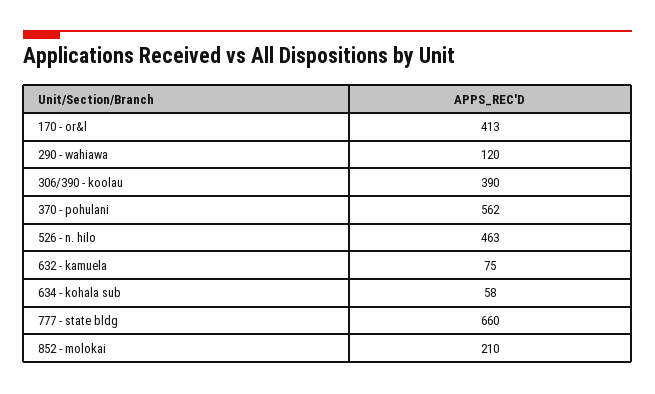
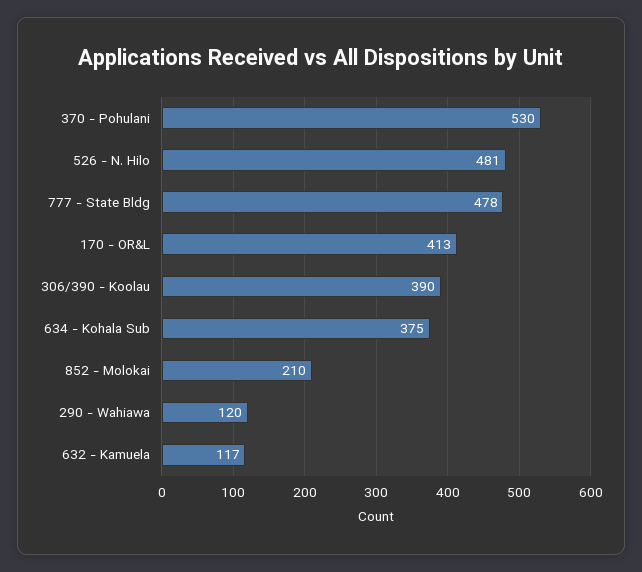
  {
    "170 - or&l": 413,
    "290 - wahiawa": 120,
    "306/390 - koolau": 390,
-   "370 - pohulani": 562,
+   "370 - pohulani": 530,
-   "526 - n. hilo": 463,
+   "526 - n. hilo": 481,
-   "632 - kamuela": 75,
+   "632 - kamuela": 117,
-   "634 - kohala sub": 58,
+   "634 - kohala sub": 375,
-   "777 - state bldg": 660,
+   "777 - state bldg": 478,
    "852 - molokai": 210
  }

